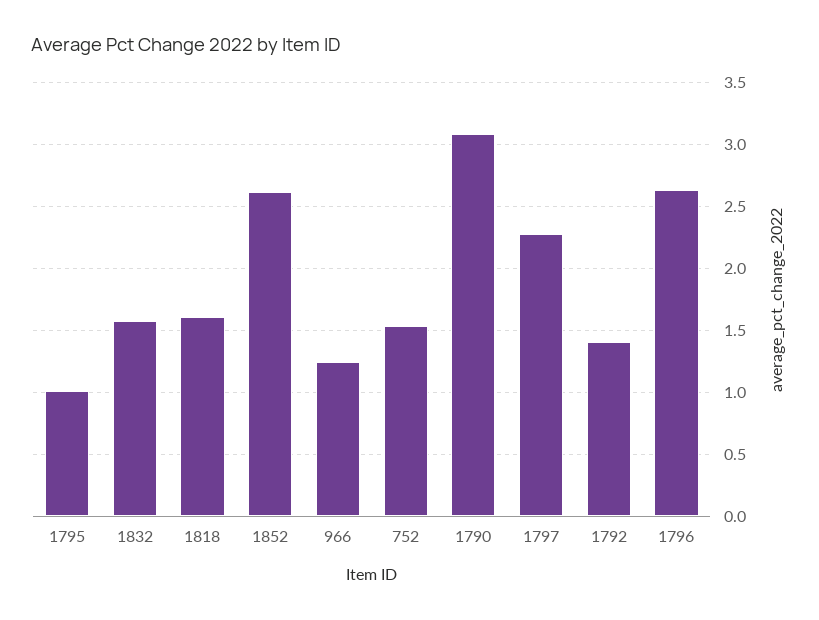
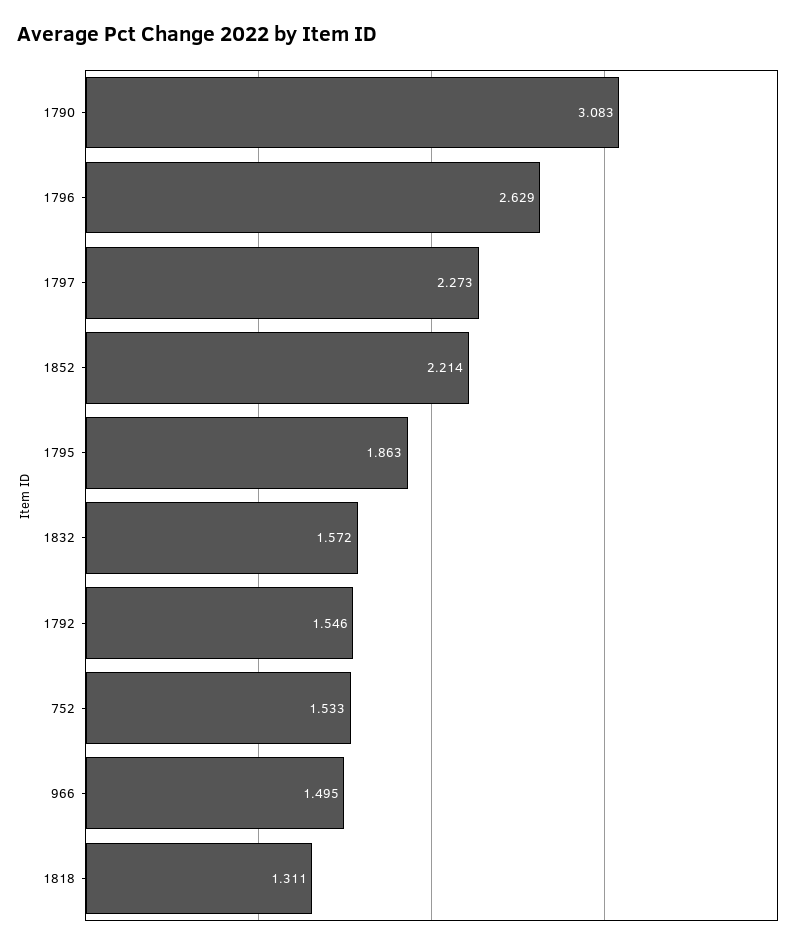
  {
-   "1795": 1,
+   "1795": 1.863,
    "1832": 1.572,
-   "1818": 1.6,
+   "1818": 1.311,
-   "1852": 2.6,
+   "1852": 2.214,
-   "966": 1.25,
+   "966": 1.495,
    "752": 1.533,
    "1790": 3.083,
    "1797": 2.273,
-   "1792": 1.4,
+   "1792": 1.546,
    "1796": 2.629
  }

